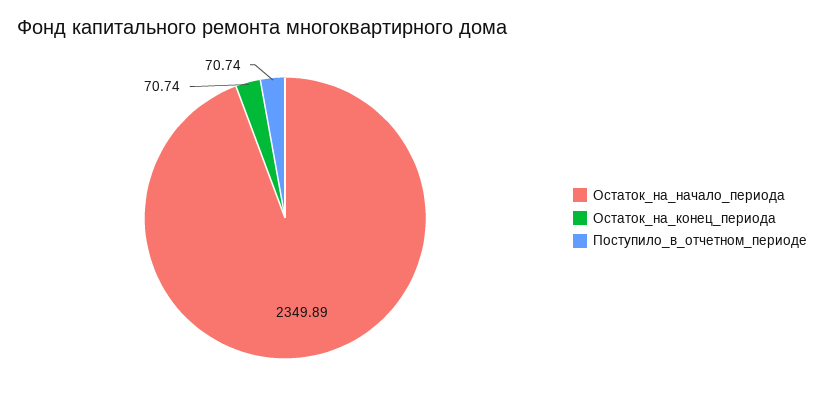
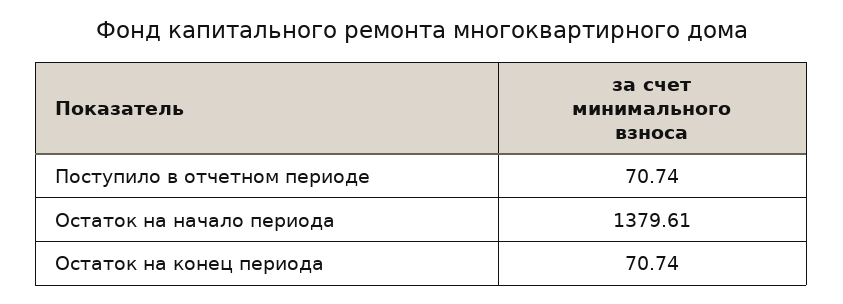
  {
-   "Остаток_на_начало_периода": 2349.89,
+   "Остаток_на_начало_периода": 1379.61,
    "Остаток_на_конец_периода": 70.74,
    "Поступило_в_отчетном_периоде": 70.74
  }

